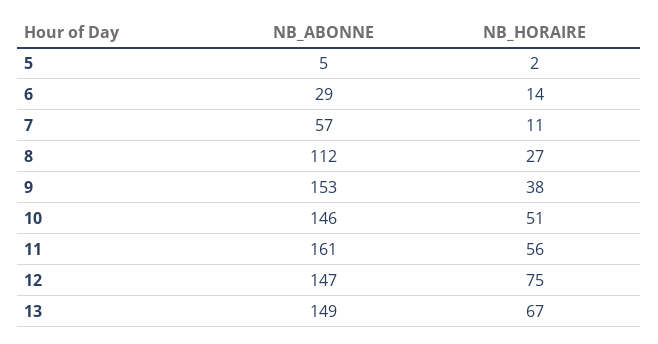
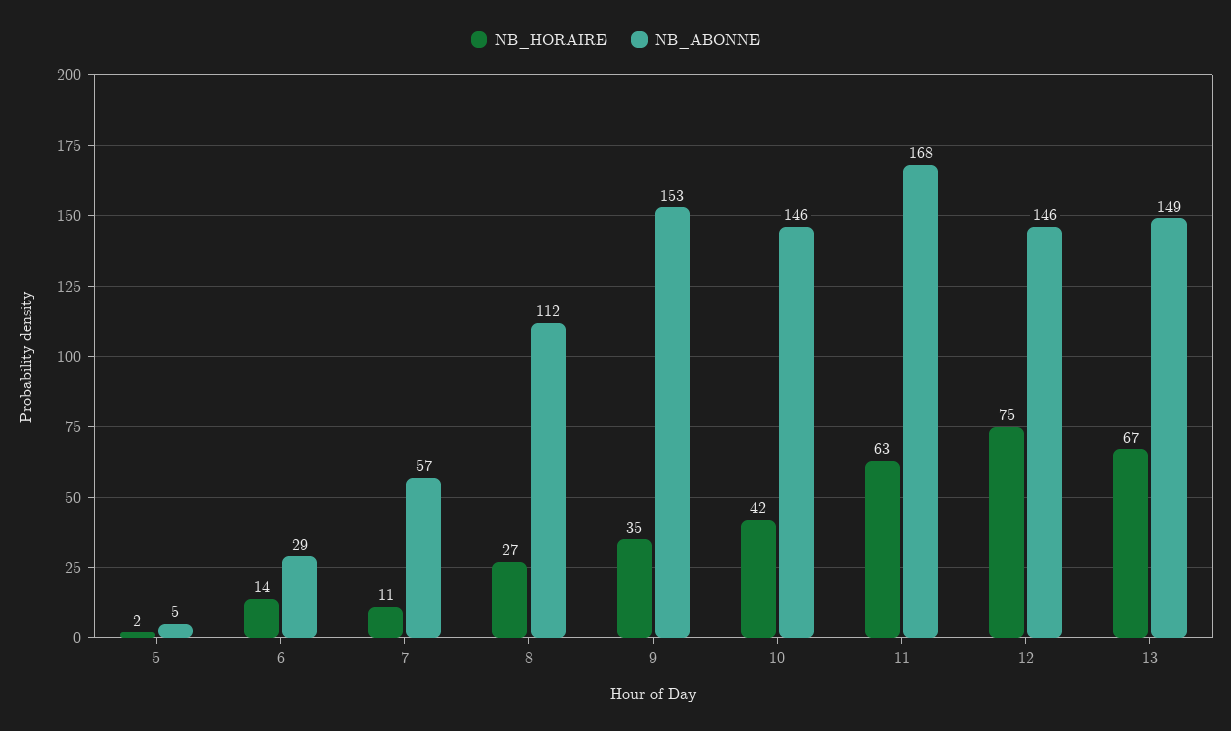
  {
    "NB_ABONNE": {
      "5": 5,
      "6": 29,
      "7": 57,
      "8": 112,
      "9": 153,
      "10": 146,
-     "11": 161,
+     "11": 168,
-     "12": 147,
+     "12": 146,
      "13": 149
    },
    "NB_HORAIRE": {
      "5": 2,
      "6": 14,
      "7": 11,
      "8": 27,
-     "9": 38,
+     "9": 35,
-     "10": 51,
+     "10": 42,
-     "11": 56,
+     "11": 63,
      "12": 75,
      "13": 67
    }
  }

